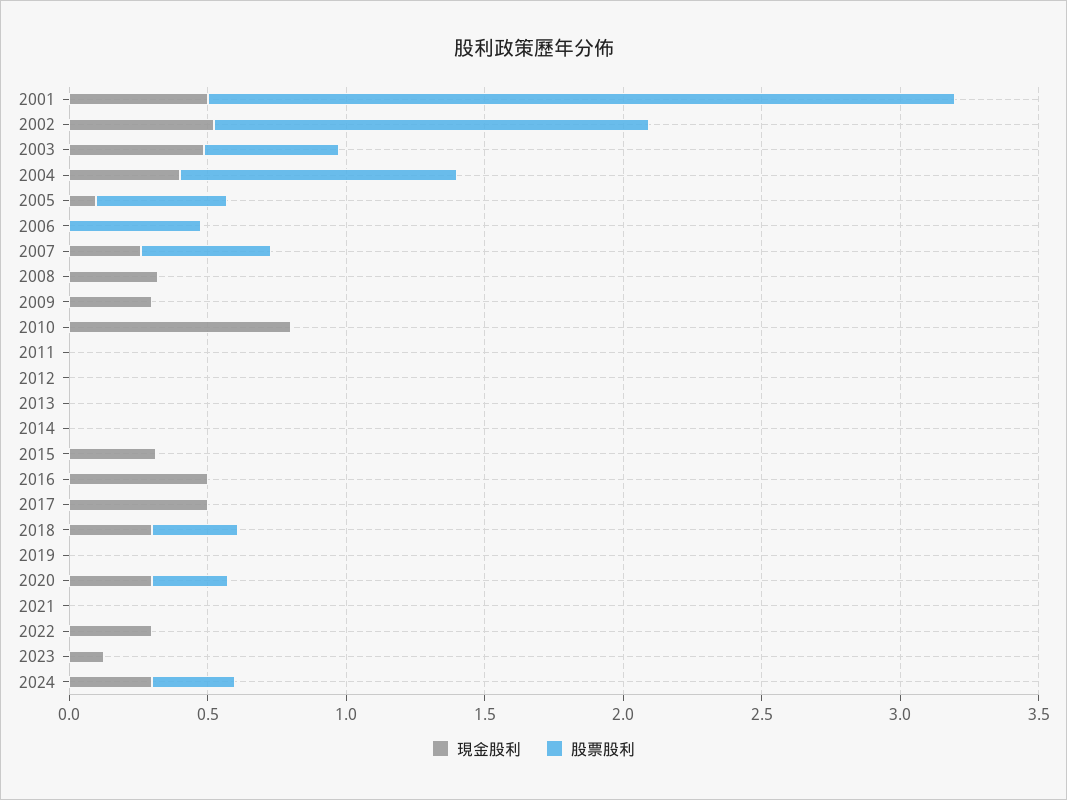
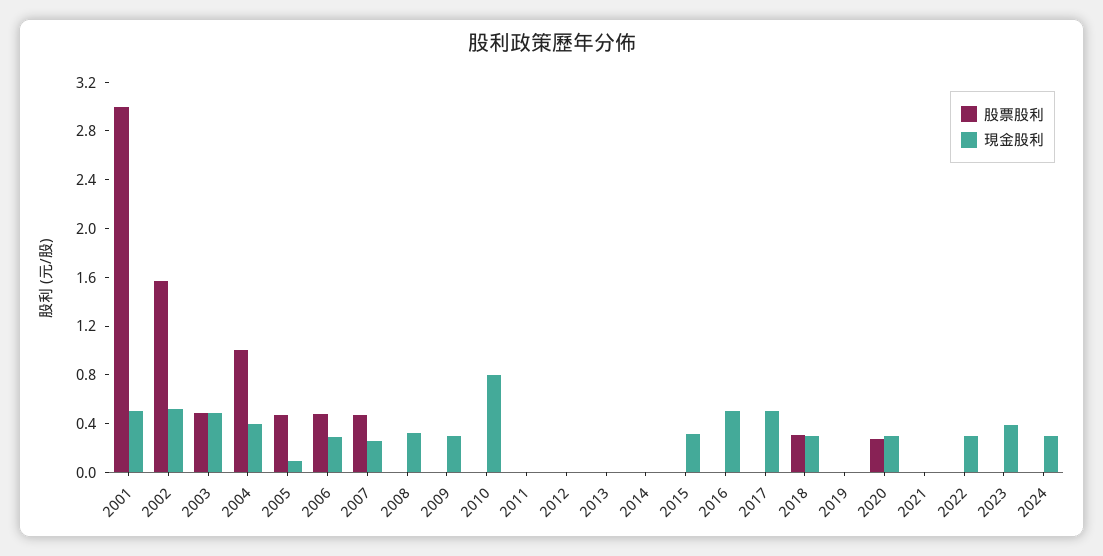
  {
    "現金股利": {
      "2001": 0.5,
      "2002": 0.5,
      "2003": 0.5,
      "2004": 0.4,
      "2005": 0.1,
-     "2006": 0,
+     "2006": 0.3,
      "2007": 0.3,
      "2008": 0.3,
      "2009": 0.3,
      "2010": 0.8,
      "2011": 0,
      "2012": 0,
      "2013": 0,
      "2014": 0,
      "2015": 0.3,
      "2016": 0.5,
      "2017": 0.5,
      "2018": 0.3,
      "2019": 0,
      "2020": 0.3,
      "2021": 0,
      "2022": 0.3,
-     "2023": 0.1,
+     "2023": 0.4,
      "2024": 0.3
    },
    "股票股利": {
-     "2001": 2.7,
+     "2001": 3,
      "2002": 1.6,
      "2003": 0.5,
      "2004": 1,
      "2005": 0.5,
      "2006": 0.5,
      "2007": 0.5,
      "2008": 0,
      "2009": 0,
      "2010": 0,
      "2011": 0,
      "2012": 0,
      "2013": 0,
      "2014": 0,
      "2015": 0,
      "2016": 0,
      "2017": 0,
      "2018": 0.3,
      "2019": 0,
      "2020": 0.3,
      "2021": 0,
      "2022": 0,
      "2023": 0,
-     "2024": 0.3
+     "2024": 0
    }
  }

